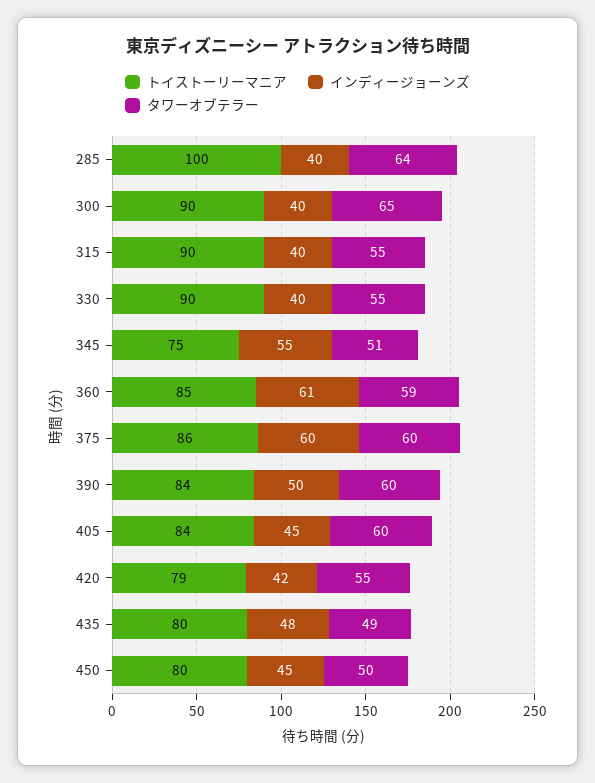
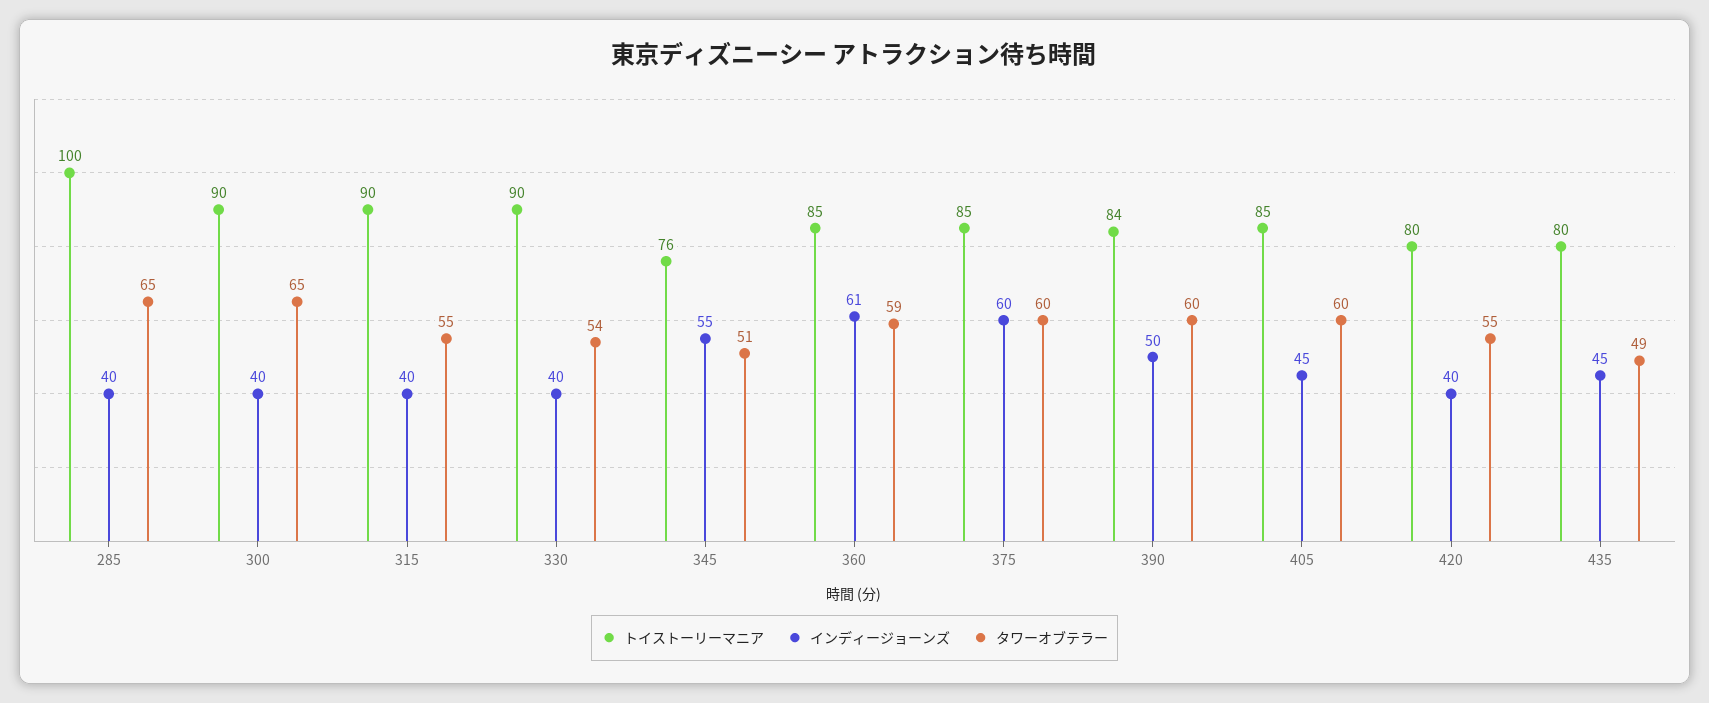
  {
    "トイストーリーマニア": {
      "285": 100,
      "300": 90,
      "315": 90,
      "330": 90,
-     "345": 75,
+     "345": 76,
      "360": 85,
-     "375": 86,
+     "375": 85,
      "390": 84,
-     "405": 84,
+     "405": 85,
-     "420": 79,
+     "420": 80,
-     "435": 80,
+     "435": 80
-     "450": 80
    },
    "インディージョーンズ": {
      "285": 40,
      "300": 40,
      "315": 40,
      "330": 40,
      "345": 55,
      "360": 61,
      "375": 60,
      "390": 50,
      "405": 45,
-     "420": 42,
+     "420": 40,
-     "435": 48,
+     "435": 45
-     "450": 45
    },
    "タワーオブテラー": {
-     "285": 64,
+     "285": 65,
      "300": 65,
      "315": 55,
-     "330": 55,
+     "330": 54,
      "345": 51,
      "360": 59,
      "375": 60,
      "390": 60,
      "405": 60,
      "420": 55,
-     "435": 49,
+     "435": 49
-     "450": 50
    }
  }

